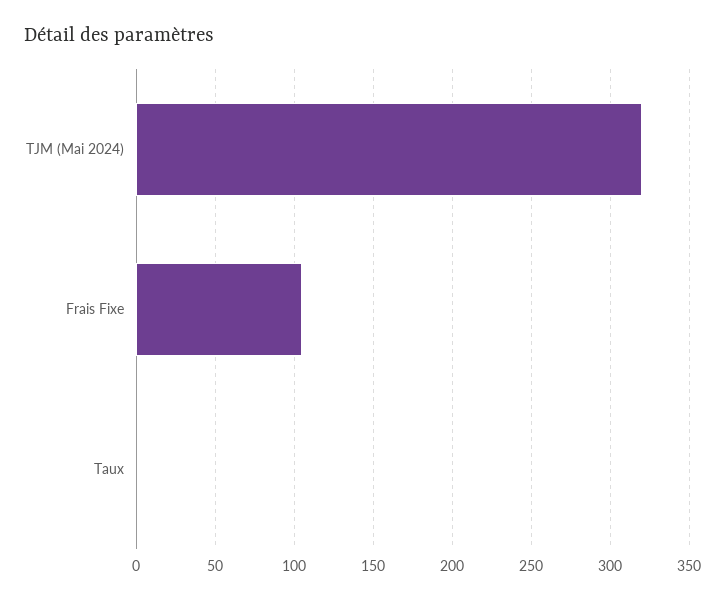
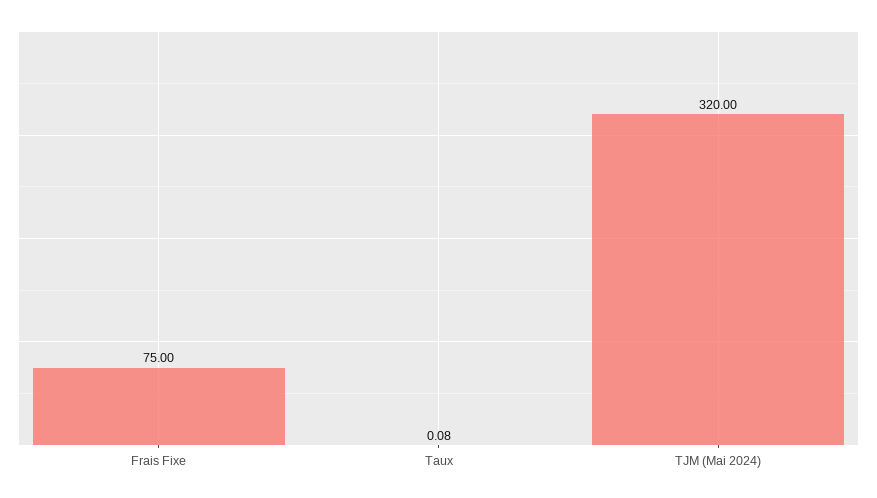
  {
    "TJM (Mai 2024)": 320,
-   "Frais Fixe": 105,
+   "Frais Fixe": 75,
    "Taux": 0.08
  }

